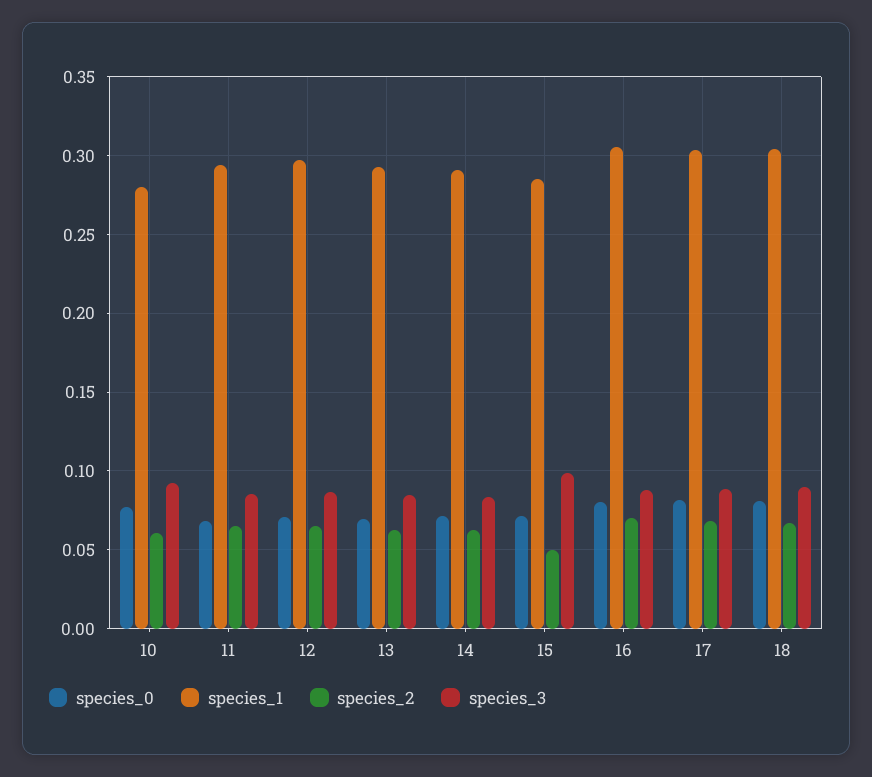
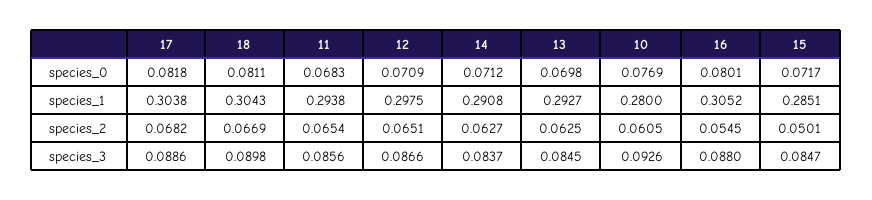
  {
    "species_0": {
      "10": 0.0769,
      "11": 0.0683,
      "12": 0.0709,
      "13": 0.0698,
      "14": 0.0712,
      "15": 0.0717,
      "16": 0.0801,
      "17": 0.0818,
      "18": 0.0811
    },
    "species_1": {
      "10": 0.28,
      "11": 0.2938,
      "12": 0.2975,
      "13": 0.2927,
      "14": 0.2908,
      "15": 0.2851,
      "16": 0.3052,
      "17": 0.3038,
      "18": 0.3043
    },
    "species_2": {
      "10": 0.0605,
      "11": 0.0654,
      "12": 0.0651,
      "13": 0.0625,
      "14": 0.0627,
      "15": 0.0501,
-     "16": 0.07,
+     "16": 0.0545,
      "17": 0.0682,
      "18": 0.0669
    },
    "species_3": {
      "10": 0.0926,
      "11": 0.0856,
      "12": 0.0866,
      "13": 0.0845,
      "14": 0.0837,
-     "15": 0.1,
+     "15": 0.0847,
      "16": 0.088,
      "17": 0.0886,
      "18": 0.0898
    }
  }

